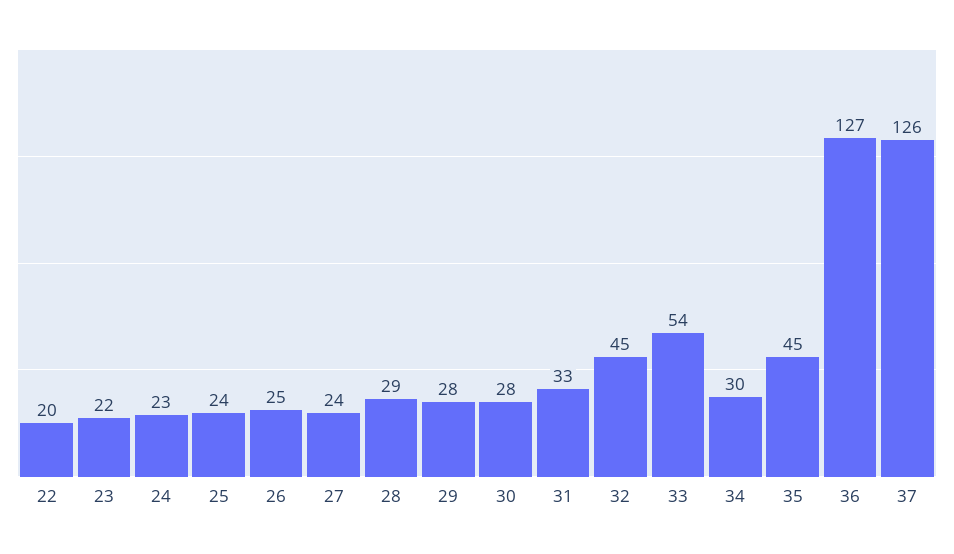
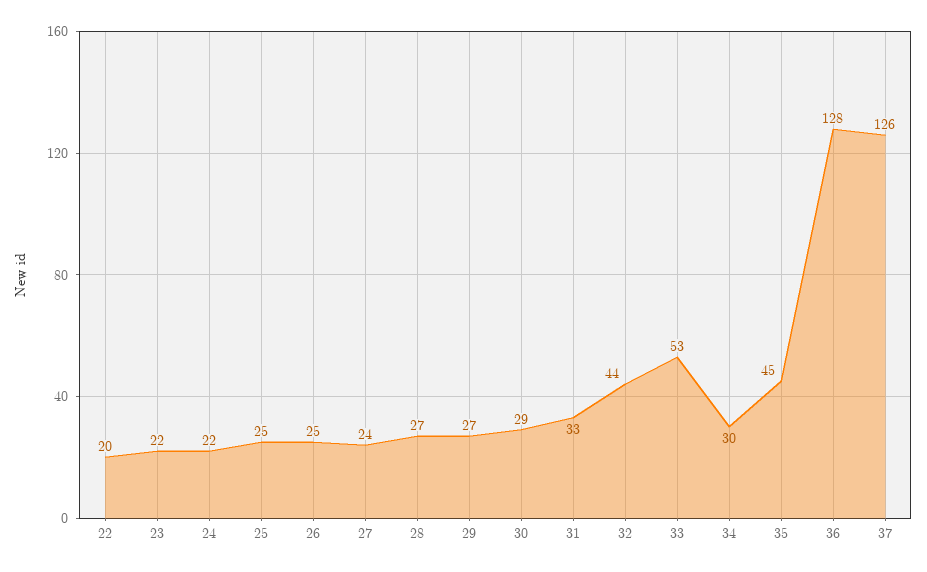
  {
    "22": 20,
    "23": 22,
-   "24": 23,
+   "24": 22,
-   "25": 24,
+   "25": 25,
    "26": 25,
    "27": 24,
-   "28": 29,
+   "28": 27,
-   "29": 28,
+   "29": 27,
-   "30": 28,
+   "30": 29,
    "31": 33,
-   "32": 45,
+   "32": 44,
-   "33": 54,
+   "33": 53,
    "34": 30,
    "35": 45,
-   "36": 127,
+   "36": 128,
    "37": 126
  }

